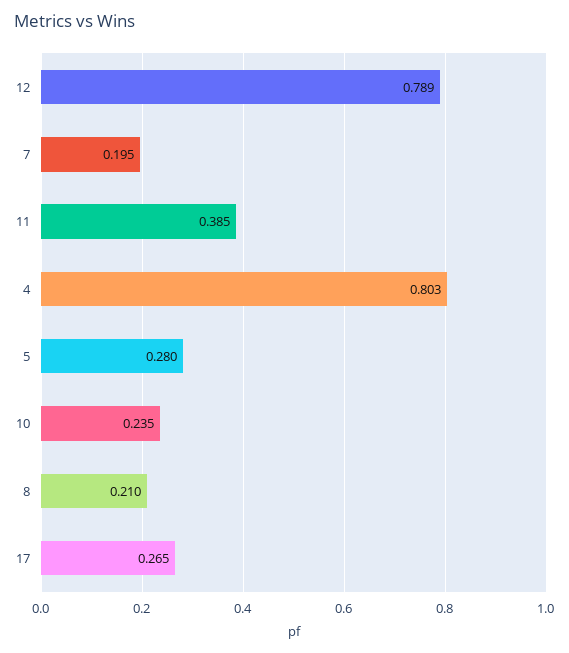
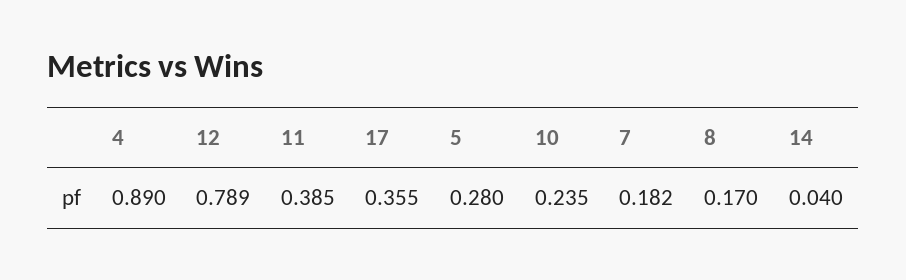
  {
    "12": 0.789,
-   "7": 0.195,
+   "7": 0.182,
    "11": 0.385,
-   "4": 0.803,
+   "4": 0.89,
    "5": 0.28,
    "10": 0.235,
-   "8": 0.21,
+   "8": 0.17,
-   "17": 0.265
+   "17": 0.355,
+   "14": 0.04
  }

